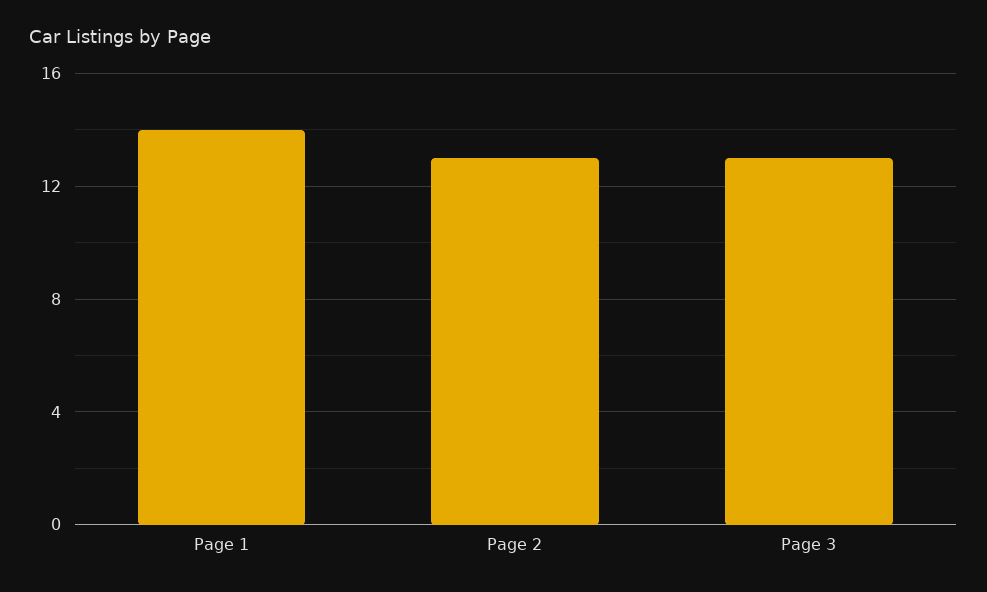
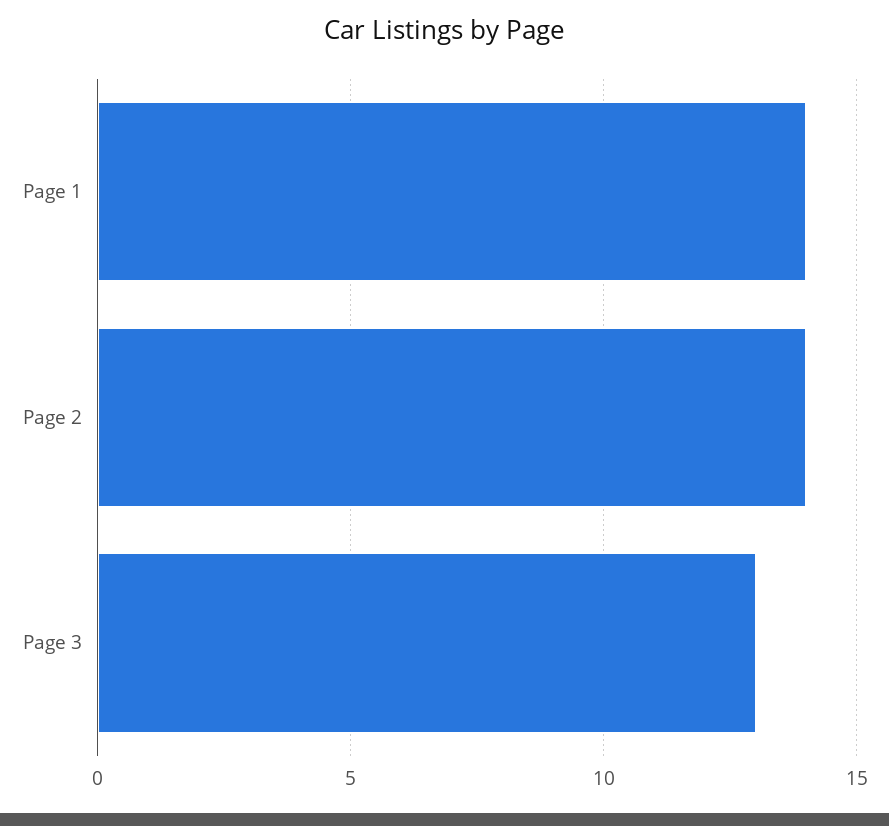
  {
    "Page 1": 14,
-   "Page 2": 13,
+   "Page 2": 14,
    "Page 3": 13
  }

